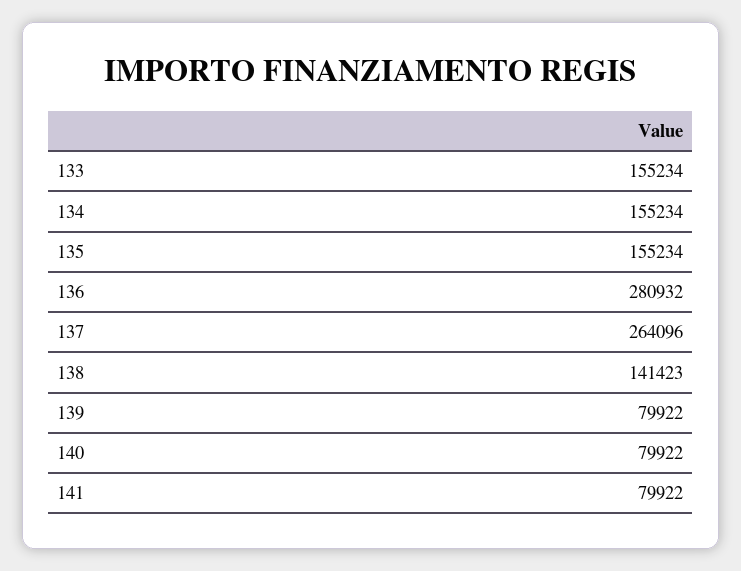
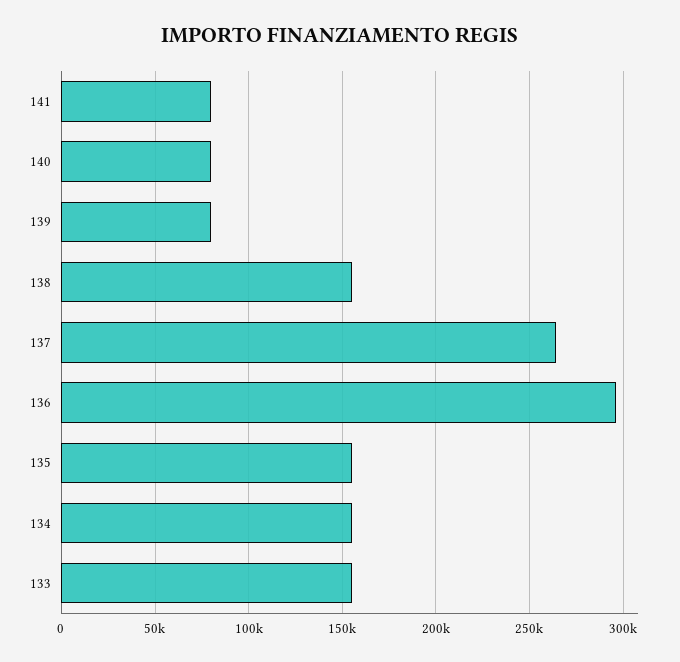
  {
    "133": 155234,
    "134": 155234,
    "135": 155234,
-   "136": 280932,
+   "136": 295000,
    "137": 264096,
-   "138": 141423,
+   "138": 155000,
    "139": 79922,
    "140": 79922,
    "141": 79922
  }

